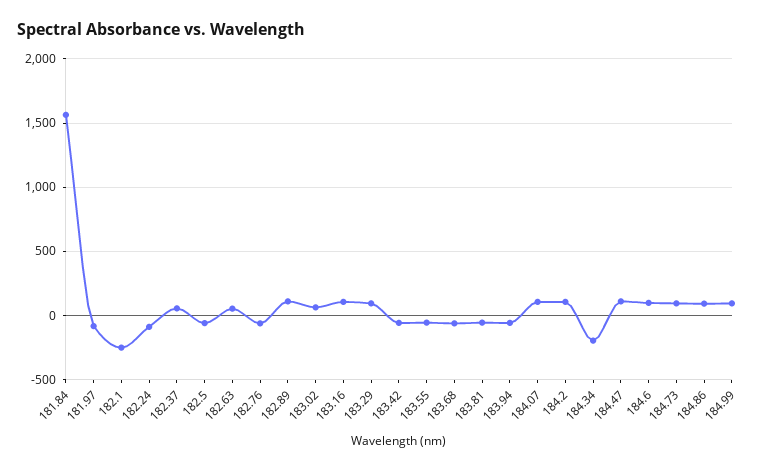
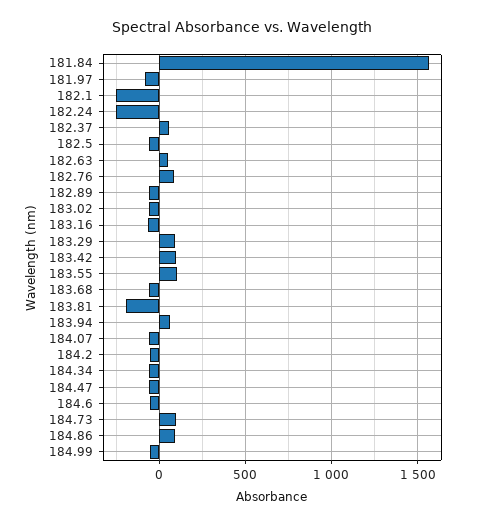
  {
    "181.84": 1550,
    "181.97": -100,
    "182.1": -250,
-   "182.24": -100,
+   "182.24": -250,
    "182.37": 50,
    "182.5": -50,
    "182.63": 50,
-   "182.76": -50,
+   "182.76": 100,
-   "182.89": 100,
+   "182.89": -50,
-   "183.02": 50,
+   "183.02": -50,
-   "183.16": 100,
+   "183.16": -50,
    "183.29": 100,
-   "183.42": -50,
+   "183.42": 100,
-   "183.55": -50,
+   "183.55": 100,
    "183.68": -50,
-   "183.81": -50,
+   "183.81": -200,
-   "183.94": -50,
+   "183.94": 50,
-   "184.07": 100,
+   "184.07": -50,
-   "184.2": 100,
+   "184.2": -50,
-   "184.34": -200,
+   "184.34": -50,
-   "184.47": 100,
+   "184.47": -50,
-   "184.6": 100,
+   "184.6": -50,
    "184.73": 100,
    "184.86": 100,
-   "184.99": 100
+   "184.99": -50
  }

